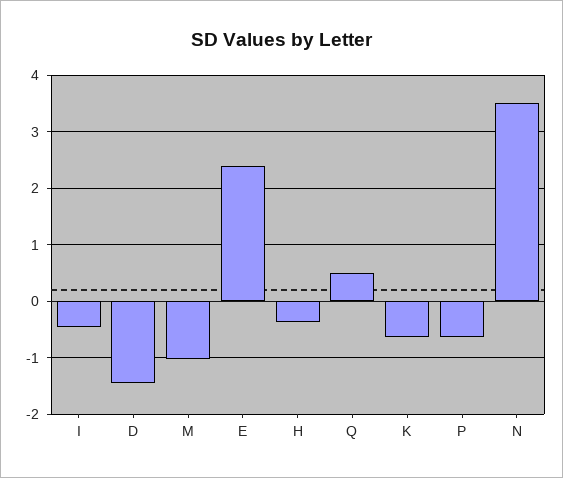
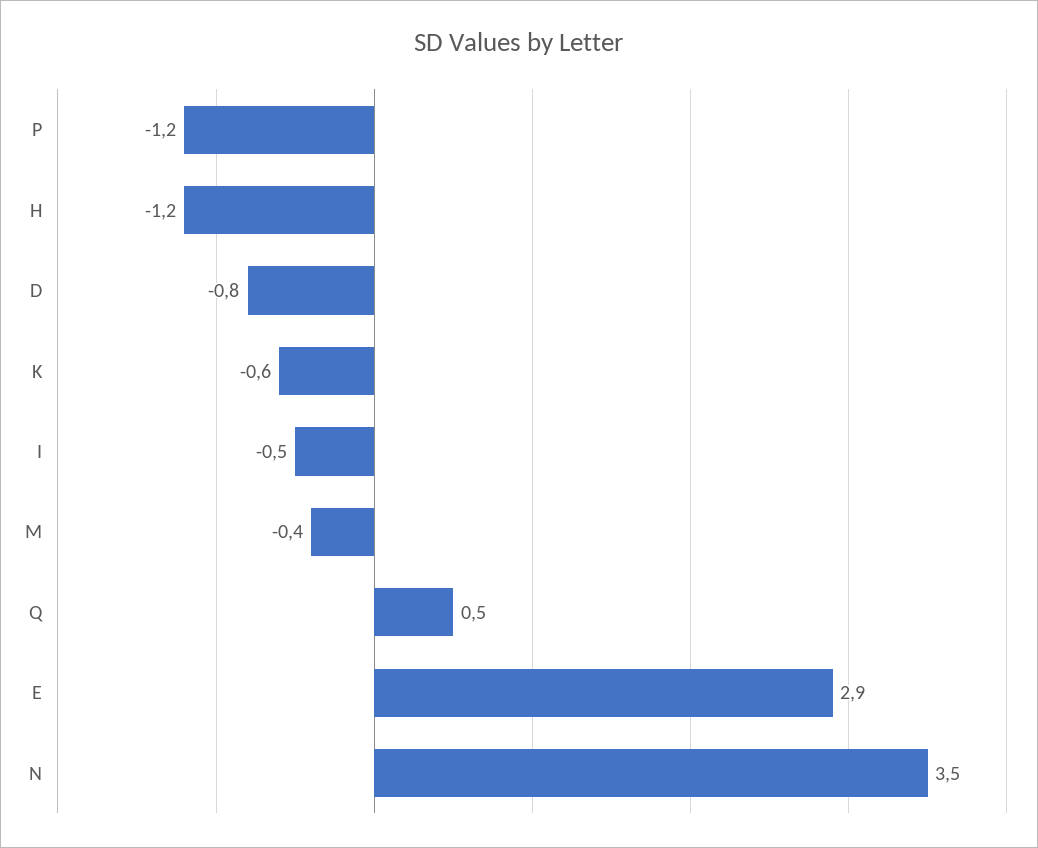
  {
    "I": -0.5,
-   "D": -1.4,
+   "D": -0.8,
-   "M": -1,
+   "M": -0.4,
-   "E": 2.4,
+   "E": 2.9,
-   "H": -0.4,
+   "H": -1.2,
    "Q": 0.5,
    "K": -0.6,
-   "P": -0.6,
+   "P": -1.2,
    "N": 3.5
  }

